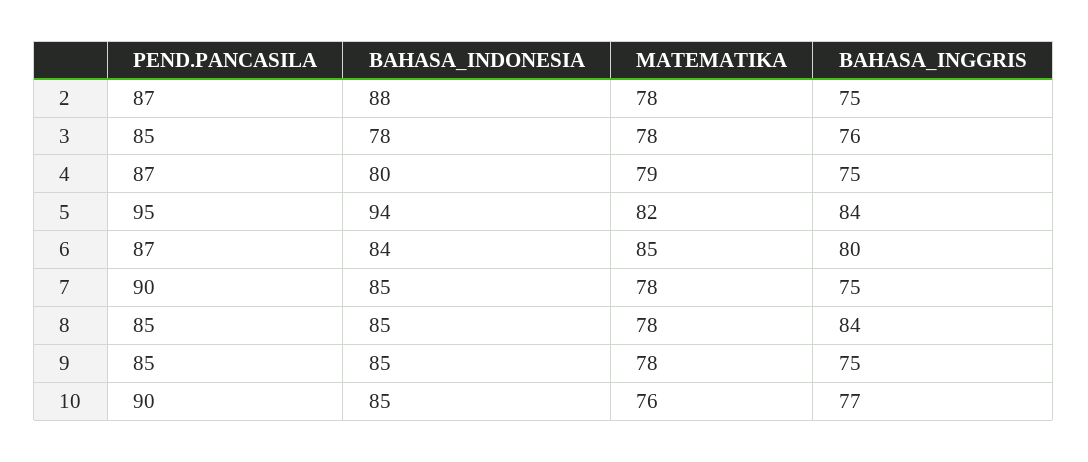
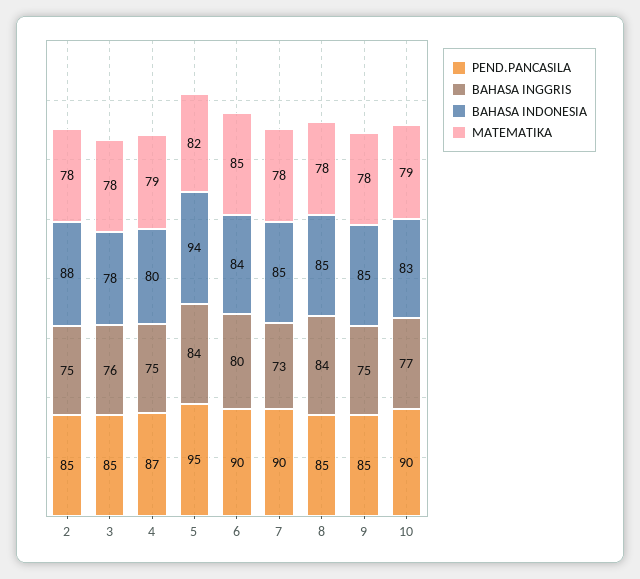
  {
    "PEND.PANCASILA": {
-     "2": 87,
+     "2": 85,
      "3": 85,
      "4": 87,
      "5": 95,
-     "6": 87,
+     "6": 90,
      "7": 90,
      "8": 85,
      "9": 85,
      "10": 90
    },
    "BAHASA_INDONESIA": {
      "2": 88,
      "3": 78,
      "4": 80,
      "5": 94,
      "6": 84,
      "7": 85,
      "8": 85,
      "9": 85,
-     "10": 85
+     "10": 83
    },
    "MATEMATIKA": {
      "2": 78,
      "3": 78,
      "4": 79,
      "5": 82,
      "6": 85,
      "7": 78,
      "8": 78,
      "9": 78,
-     "10": 76
+     "10": 79
    },
    "BAHASA_INGGRIS": {
      "2": 75,
      "3": 76,
      "4": 75,
      "5": 84,
      "6": 80,
-     "7": 75,
+     "7": 73,
      "8": 84,
      "9": 75,
      "10": 77
    }
  }

